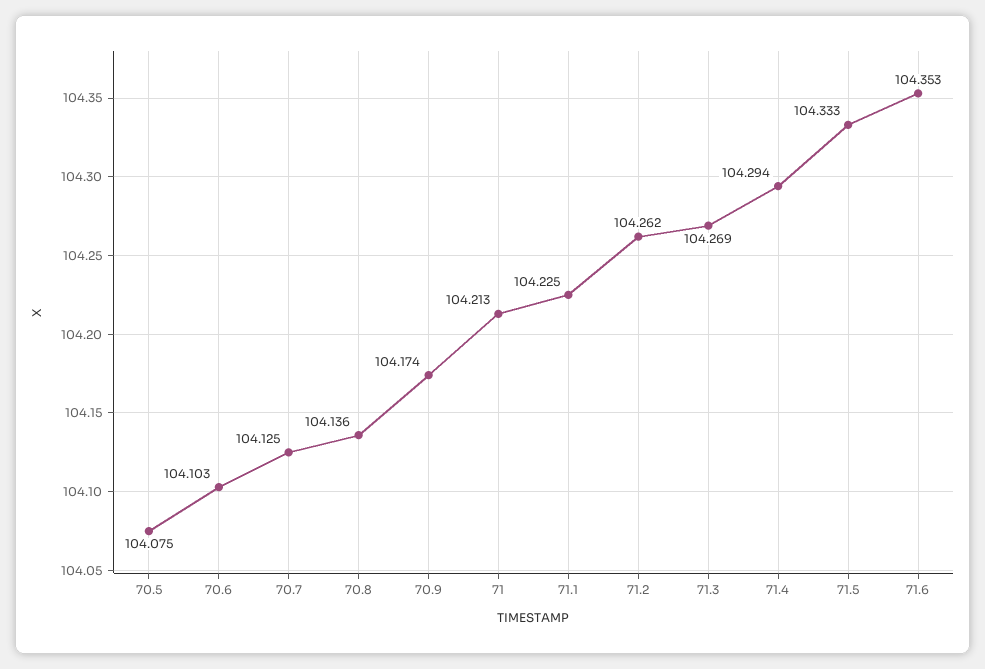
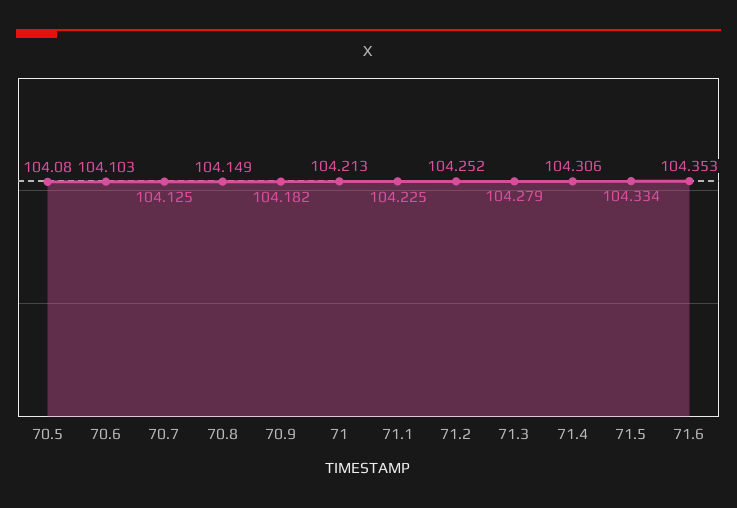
  {
-   "70.5": 104.075,
+   "70.5": 104.08,
    "70.6": 104.103,
    "70.7": 104.125,
-   "70.8": 104.136,
+   "70.8": 104.149,
-   "70.9": 104.174,
+   "70.9": 104.182,
    "71": 104.213,
    "71.1": 104.225,
-   "71.2": 104.262,
+   "71.2": 104.252,
-   "71.3": 104.269,
+   "71.3": 104.279,
-   "71.4": 104.294,
+   "71.4": 104.306,
-   "71.5": 104.333,
+   "71.5": 104.334,
    "71.6": 104.353
  }

